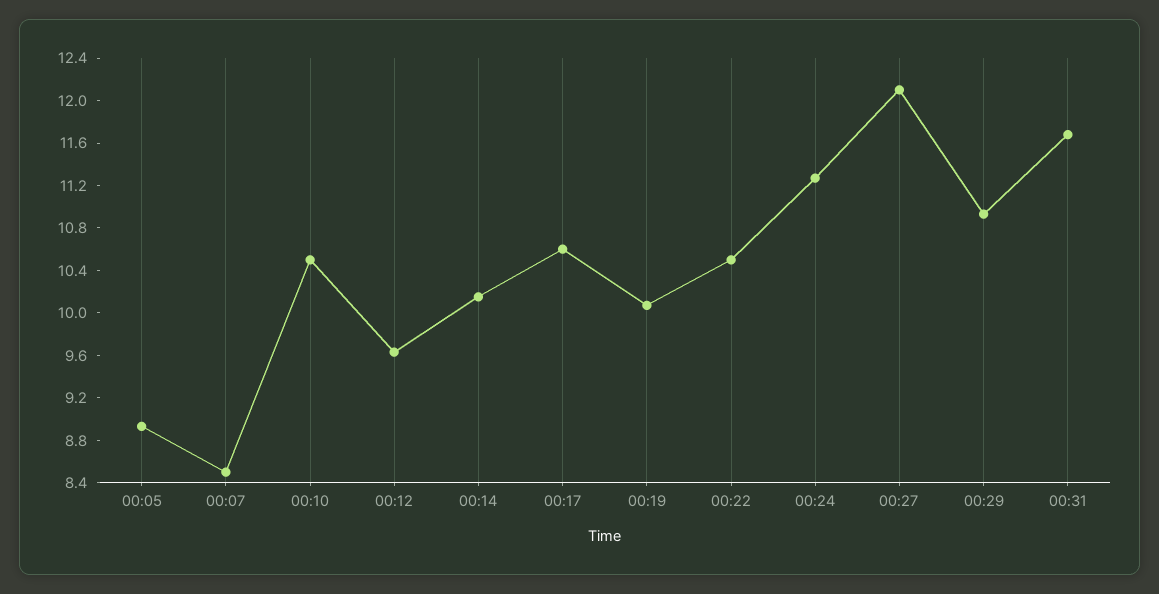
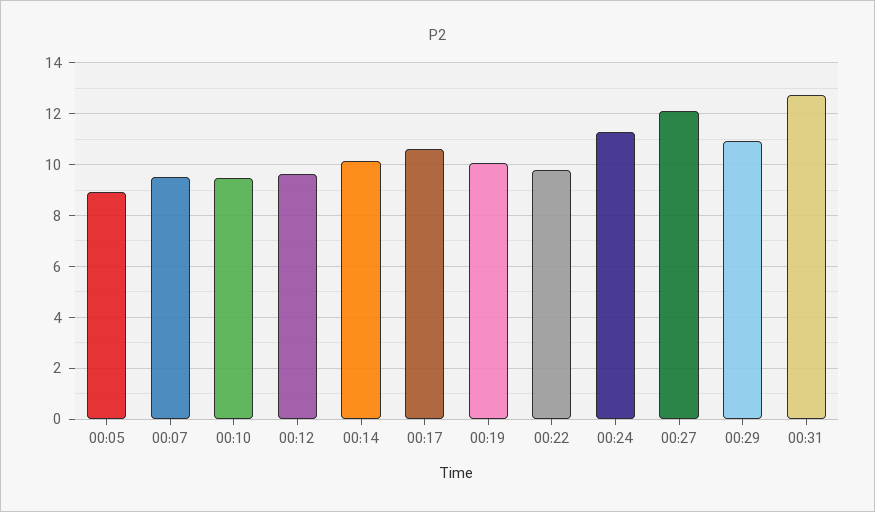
  {
    "00:05": 8.9,
-   "00:07": 8.5,
+   "00:07": 9.5,
-   "00:10": 10.5,
+   "00:10": 9.5,
    "00:12": 9.6,
    "00:14": 10.2,
    "00:17": 10.6,
    "00:19": 10.1,
-   "00:22": 10.5,
+   "00:22": 9.75,
    "00:24": 11.3,
    "00:27": 12.1,
    "00:29": 10.9,
-   "00:31": 11.7
+   "00:31": 12.75
  }

